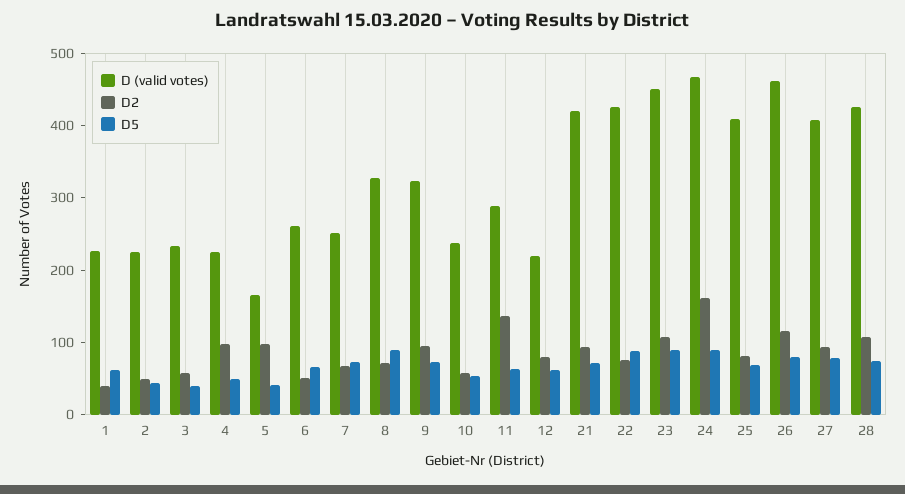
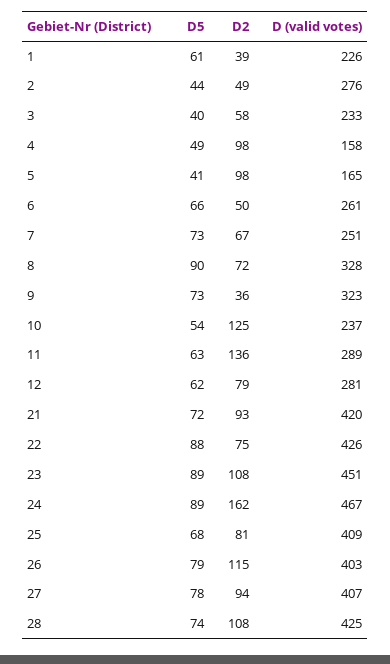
  {
    "D (valid votes)": {
      "1": 226,
-     "2": 220,
+     "2": 276,
      "3": 233,
-     "4": 220,
+     "4": 158,
      "5": 165,
      "6": 261,
      "7": 251,
      "8": 328,
      "9": 323,
      "10": 237,
      "11": 289,
-     "12": 220,
+     "12": 281,
      "21": 420,
      "22": 426,
      "23": 451,
      "24": 467,
      "25": 409,
-     "26": 460,
+     "26": 403,
      "27": 407,
      "28": 425
    },
    "D2": {
      "1": 39,
      "2": 49,
      "3": 58,
      "4": 98,
      "5": 98,
      "6": 50,
      "7": 67,
      "8": 72,
-     "9": 100,
+     "9": 36,
-     "10": 60,
+     "10": 125,
      "11": 136,
      "12": 79,
      "21": 93,
      "22": 75,
      "23": 108,
      "24": 162,
      "25": 81,
      "26": 115,
      "27": 94,
      "28": 108
    },
    "D5": {
      "1": 61,
      "2": 44,
      "3": 40,
      "4": 49,
      "5": 41,
      "6": 66,
      "7": 73,
      "8": 90,
      "9": 73,
      "10": 54,
      "11": 63,
      "12": 62,
      "21": 72,
      "22": 88,
      "23": 89,
      "24": 89,
      "25": 68,
      "26": 79,
      "27": 78,
      "28": 74
    }
  }

